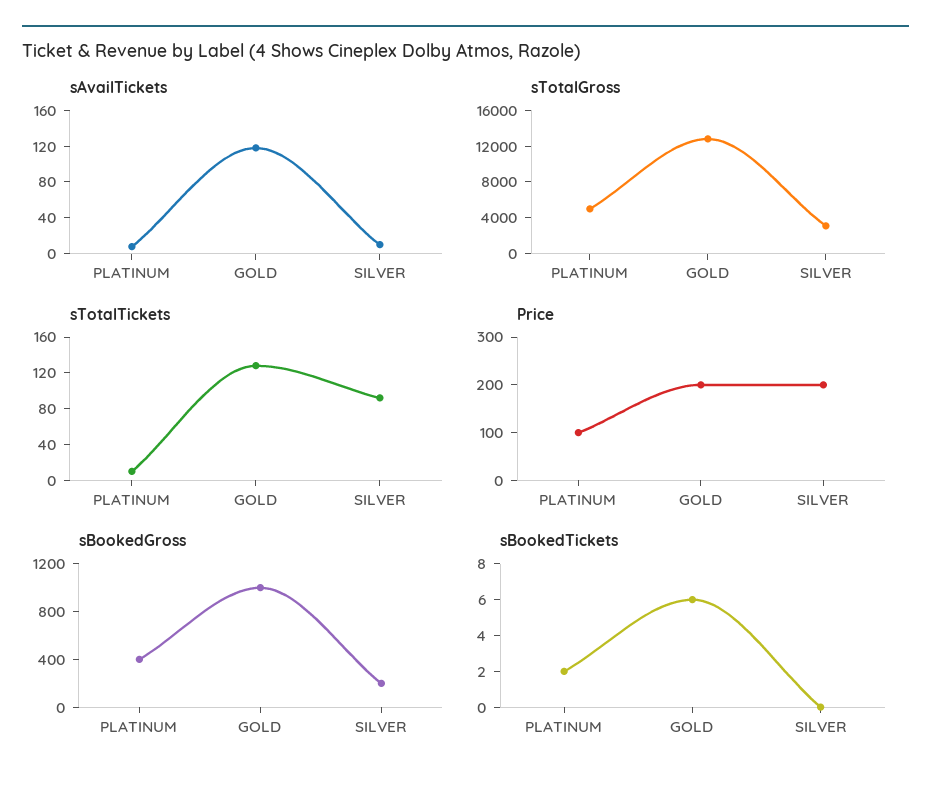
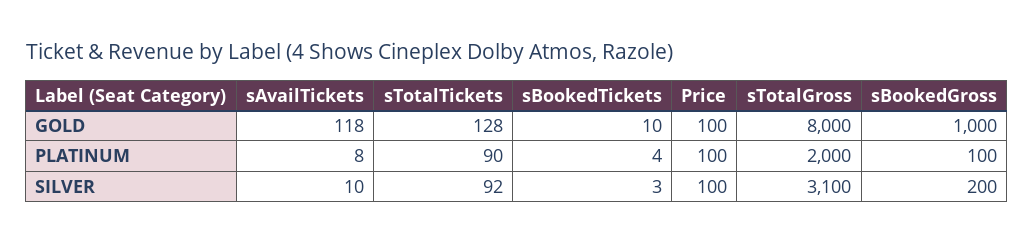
  {
    "sAvailTickets": {
      "PLATINUM": 8,
      "GOLD": 118,
      "SILVER": 10
    },
    "sTotalGross": {
-     "PLATINUM": 5000,
+     "PLATINUM": 2000,
-     "GOLD": 13000,
+     "GOLD": 8000,
      "SILVER": 3100
    },
    "sTotalTickets": {
-     "PLATINUM": 10,
+     "PLATINUM": 90,
      "GOLD": 128,
      "SILVER": 92
    },
    "Price": {
      "PLATINUM": 100,
-     "GOLD": 200,
+     "GOLD": 100,
-     "SILVER": 200
+     "SILVER": 100
    },
    "sBookedGross": {
-     "PLATINUM": 400,
+     "PLATINUM": 100,
      "GOLD": 1000,
      "SILVER": 200
    },
    "sBookedTickets": {
-     "PLATINUM": 2,
+     "PLATINUM": 4,
-     "GOLD": 6,
+     "GOLD": 10,
-     "SILVER": 0
+     "SILVER": 3
    }
  }

